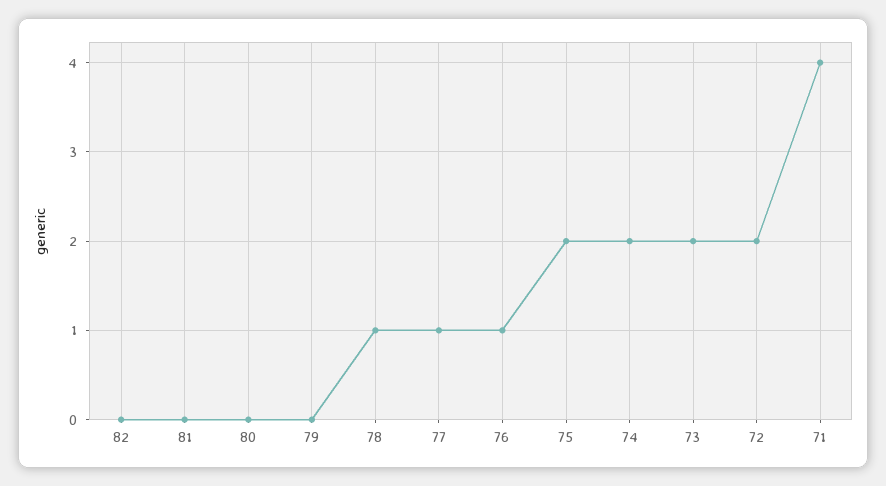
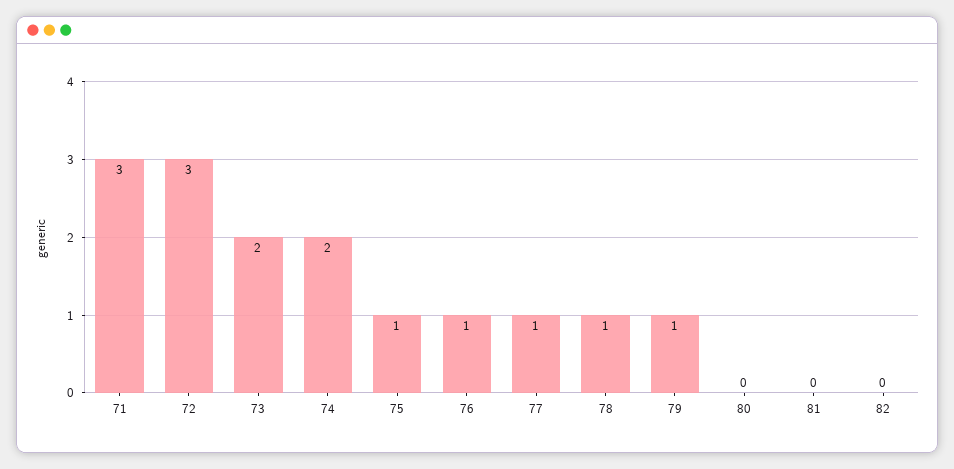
  {
    "82": 0,
    "81": 0,
    "80": 0,
-   "79": 0,
+   "79": 1,
    "78": 1,
    "77": 1,
    "76": 1,
-   "75": 2,
+   "75": 1,
    "74": 2,
    "73": 2,
-   "72": 2,
+   "72": 3,
-   "71": 4
+   "71": 3
  }

